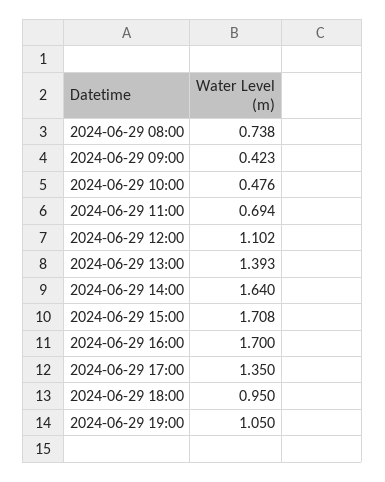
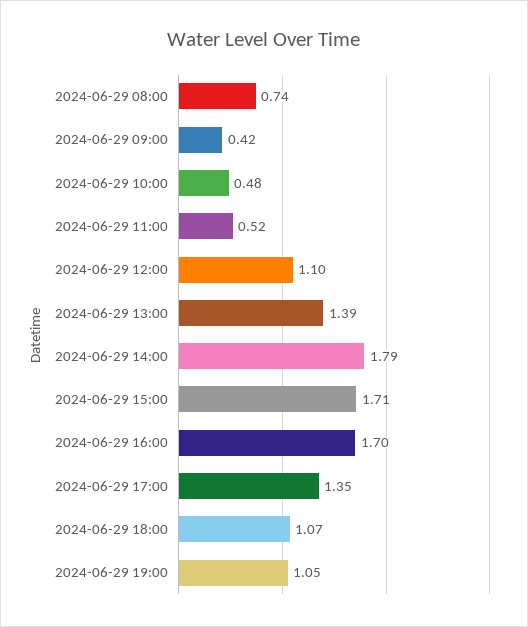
  {
    "2024-06-29 08:00": 0.738,
    "2024-06-29 09:00": 0.423,
    "2024-06-29 10:00": 0.476,
-   "2024-06-29 11:00": 0.694,
+   "2024-06-29 11:00": 0.52,
    "2024-06-29 12:00": 1.102,
    "2024-06-29 13:00": 1.393,
-   "2024-06-29 14:00": 1.64,
+   "2024-06-29 14:00": 1.79,
    "2024-06-29 15:00": 1.708,
    "2024-06-29 16:00": 1.7,
    "2024-06-29 17:00": 1.35,
-   "2024-06-29 18:00": 0.95,
+   "2024-06-29 18:00": 1.07,
    "2024-06-29 19:00": 1.05
  }

